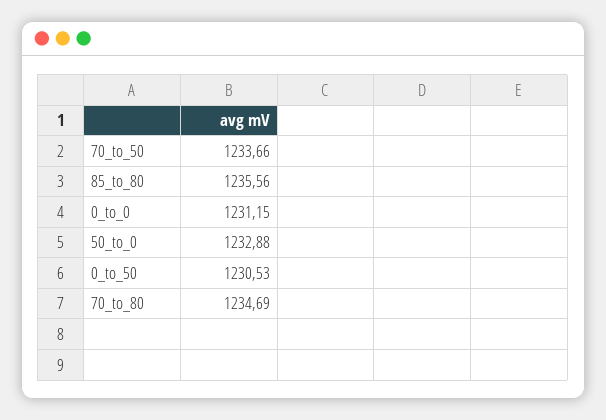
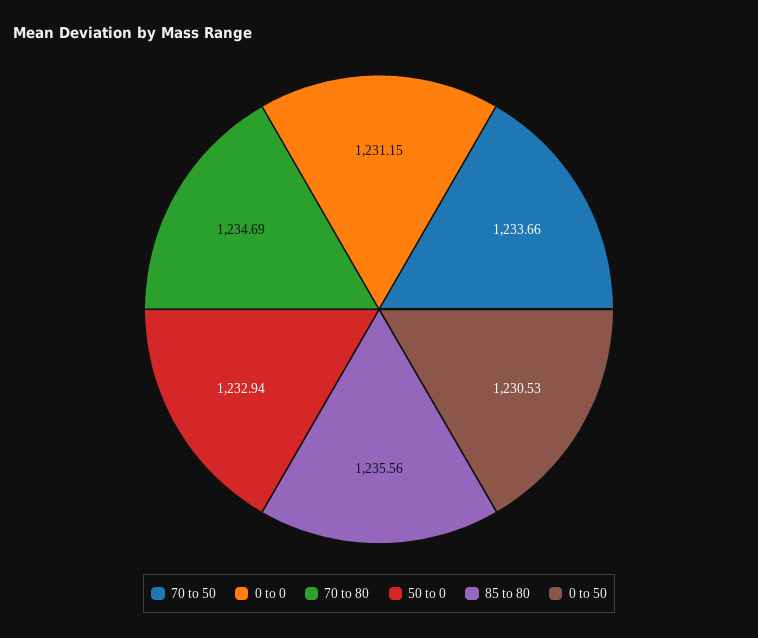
  {
    "70_to_50": 1233.66,
    "85_to_80": 1235.56,
    "0_to_0": 1231.15,
-   "50_to_0": 1232.88,
+   "50_to_0": 1232.94,
    "0_to_50": 1230.53,
    "70_to_80": 1234.69
  }

